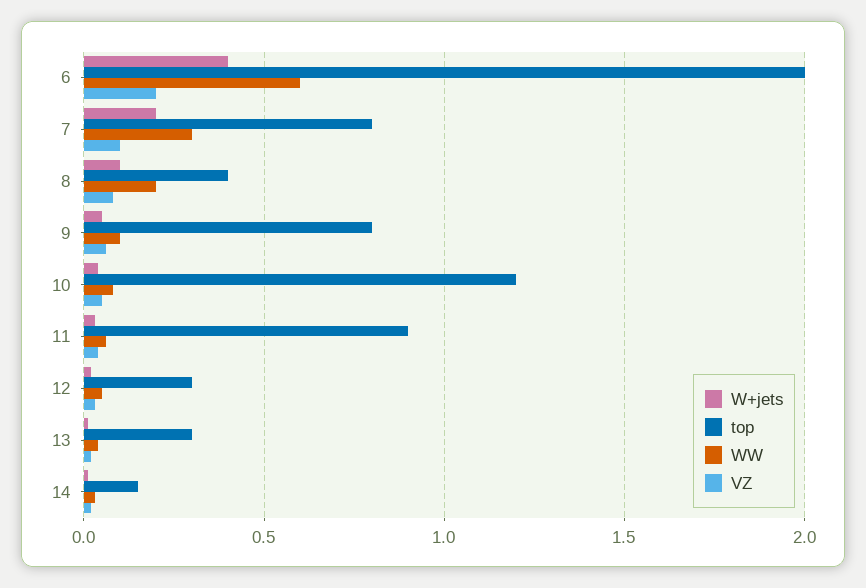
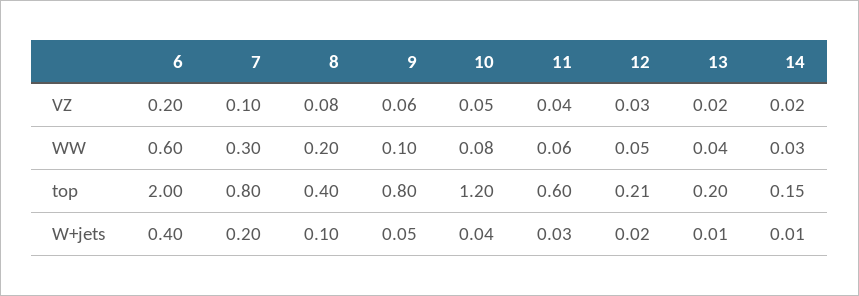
  {
    "W+jets": {
      "6": 0.4,
      "7": 0.2,
      "8": 0.1,
      "9": 0.05,
      "10": 0.04,
      "11": 0.03,
      "12": 0.02,
      "13": 0.01,
      "14": 0.01
    },
    "top": {
      "6": 2,
      "7": 0.8,
      "8": 0.4,
      "9": 0.8,
      "10": 1.2,
-     "11": 0.9,
+     "11": 0.6,
-     "12": 0.3,
+     "12": 0.21,
-     "13": 0.3,
+     "13": 0.2,
      "14": 0.15
    },
    "WW": {
      "6": 0.6,
      "7": 0.3,
      "8": 0.2,
      "9": 0.1,
      "10": 0.08,
      "11": 0.06,
      "12": 0.05,
      "13": 0.04,
      "14": 0.03
    },
    "VZ": {
      "6": 0.2,
      "7": 0.1,
      "8": 0.08,
      "9": 0.06,
      "10": 0.05,
      "11": 0.04,
      "12": 0.03,
      "13": 0.02,
      "14": 0.02
    }
  }

